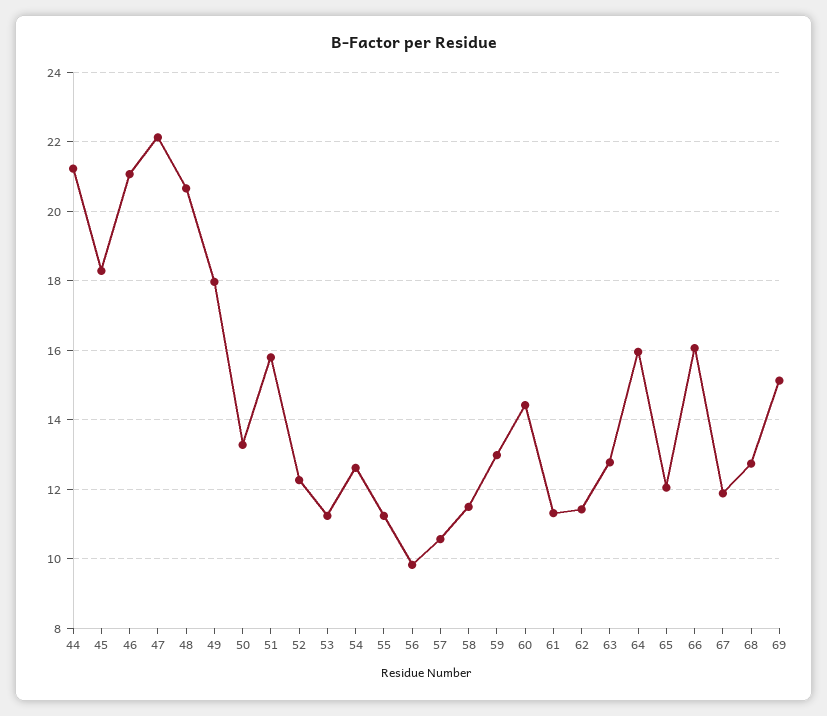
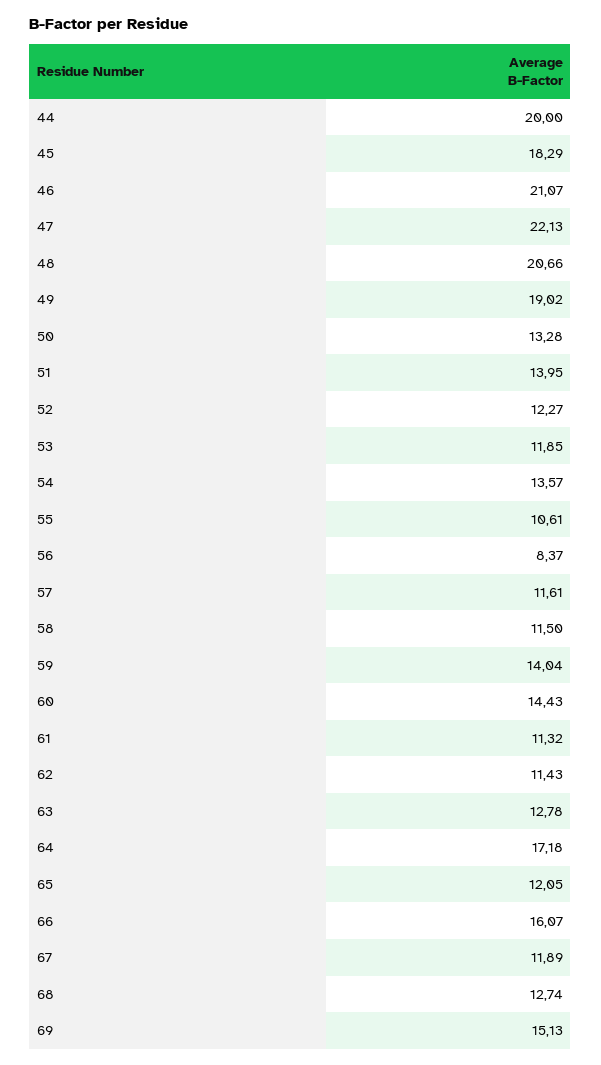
  {
-   "44": 21.2,
+   "44": 20,
    "45": 18.29,
    "46": 21.07,
    "47": 22.13,
    "48": 20.66,
-   "49": 18,
+   "49": 19.02,
    "50": 13.28,
-   "51": 15.8,
+   "51": 13.95,
    "52": 12.27,
-   "53": 11.2,
+   "53": 11.85,
-   "54": 12.6,
+   "54": 13.57,
-   "55": 11.2,
+   "55": 10.61,
-   "56": 9.8,
+   "56": 8.37,
-   "57": 10.6,
+   "57": 11.61,
    "58": 11.5,
-   "59": 13,
+   "59": 14.04,
    "60": 14.43,
    "61": 11.32,
    "62": 11.43,
    "63": 12.78,
-   "64": 16,
+   "64": 17.18,
    "65": 12.05,
    "66": 16.07,
    "67": 11.89,
    "68": 12.74,
    "69": 15.13
  }

